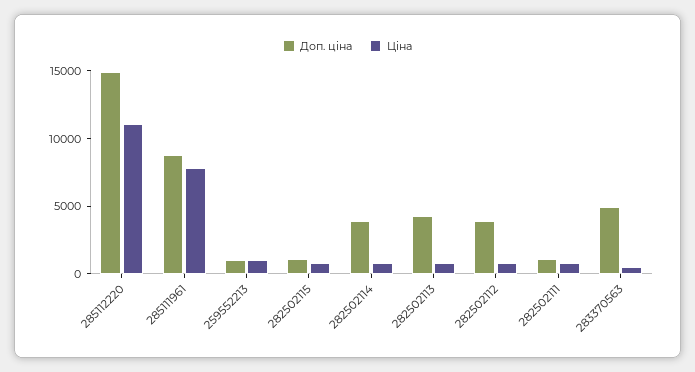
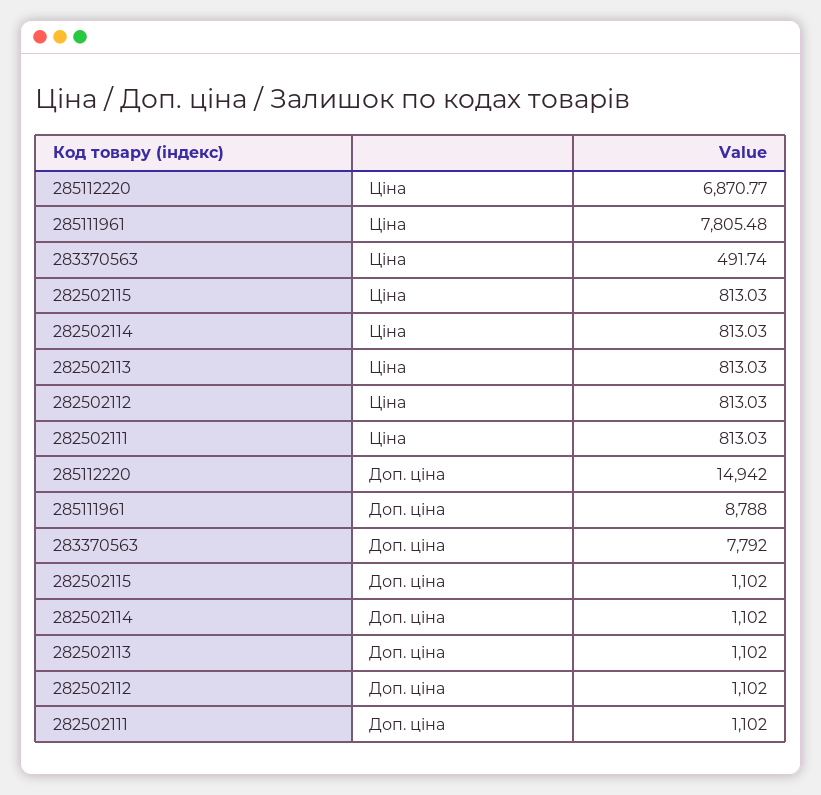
  {
    "Доп. ціна": {
      "285112220": 14942,
      "285111961": 8788,
-     "259552213": 1000,
      "282502115": 1102,
-     "282502114": 4000,
+     "282502114": 1102,
-     "282502113": 4000,
+     "282502113": 1102,
-     "282502112": 4000,
+     "282502112": 1102,
      "282502111": 1102,
-     "283370563": 5000
+     "283370563": 7792
    },
    "Ціна": {
-     "285112220": 11000,
+     "285112220": 6870.77,
      "285111961": 7805.48,
-     "259552213": 1000,
      "282502115": 813.03,
      "282502114": 813.03,
      "282502113": 813.03,
      "282502112": 813.03,
      "282502111": 813.03,
      "283370563": 491.74
    }
  }

